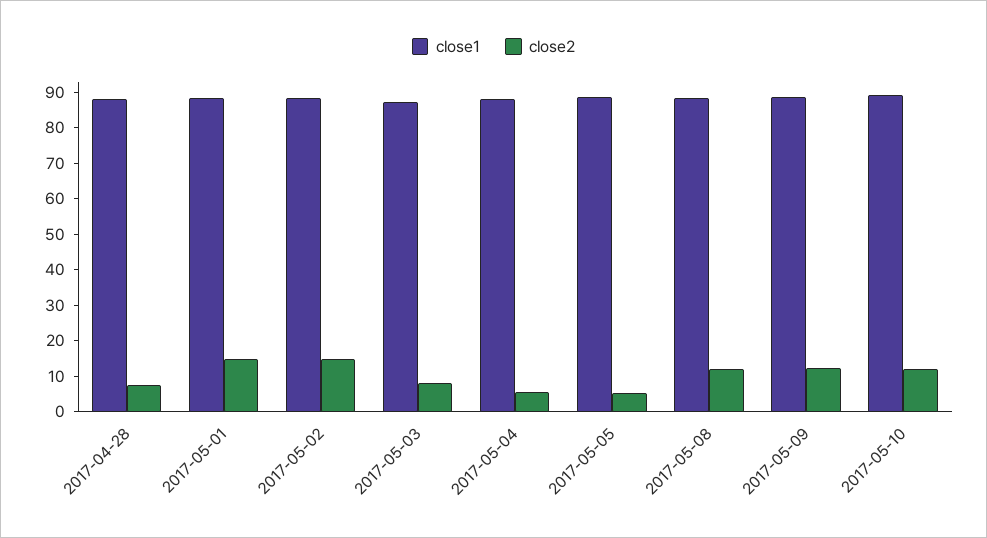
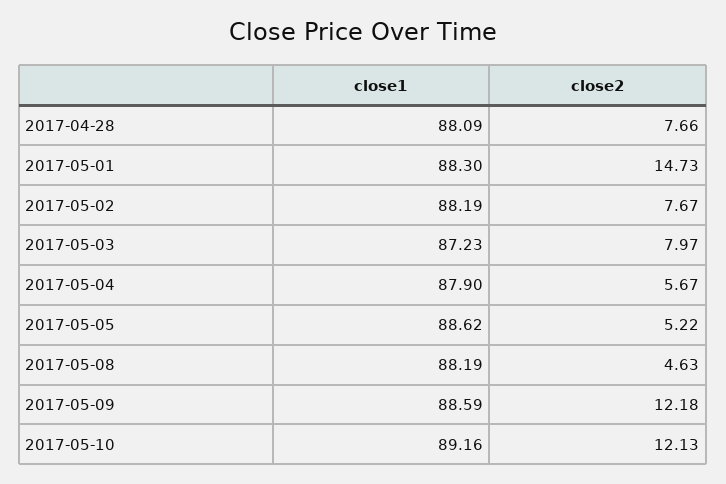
  {
    "close1": {
      "2017-04-28": 88.09,
      "2017-05-01": 88.3,
      "2017-05-02": 88.19,
      "2017-05-03": 87.23,
      "2017-05-04": 87.9,
      "2017-05-05": 88.62,
      "2017-05-08": 88.19,
      "2017-05-09": 88.59,
      "2017-05-10": 89.16
    },
    "close2": {
      "2017-04-28": 7.66,
      "2017-05-01": 14.73,
-     "2017-05-02": 15,
+     "2017-05-02": 7.67,
      "2017-05-03": 7.97,
      "2017-05-04": 5.67,
      "2017-05-05": 5.22,
-     "2017-05-08": 12.5,
+     "2017-05-08": 4.63,
      "2017-05-09": 12.18,
      "2017-05-10": 12.13
    }
  }

